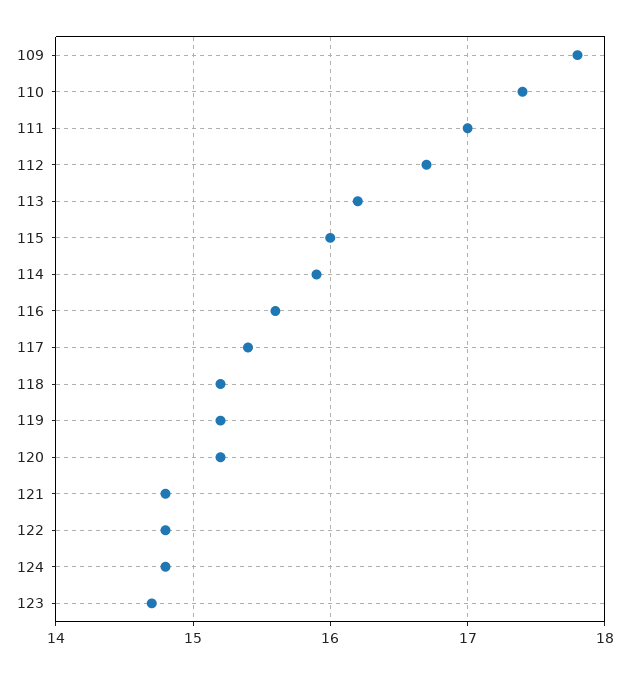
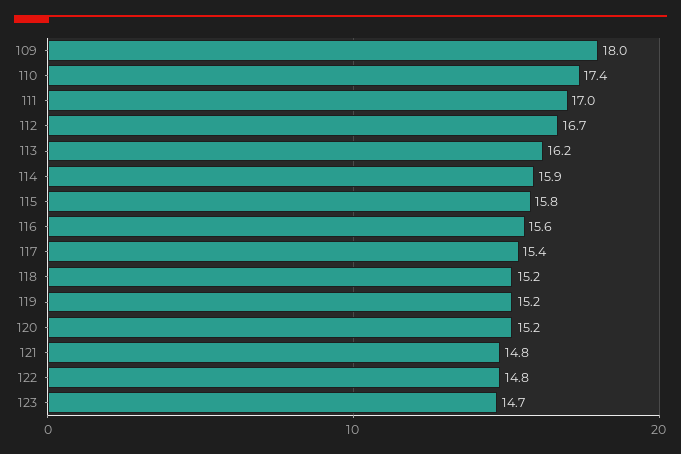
  {
-   "109": 17.8,
+   "109": 18,
    "110": 17.4,
    "111": 17,
    "112": 16.7,
    "113": 16.2,
-   "115": 16,
+   "115": 15.8,
    "114": 15.9,
    "116": 15.6,
    "117": 15.4,
    "118": 15.2,
    "119": 15.2,
    "120": 15.2,
    "121": 14.8,
    "122": 14.8,
-   "124": 14.8,
    "123": 14.7
  }

